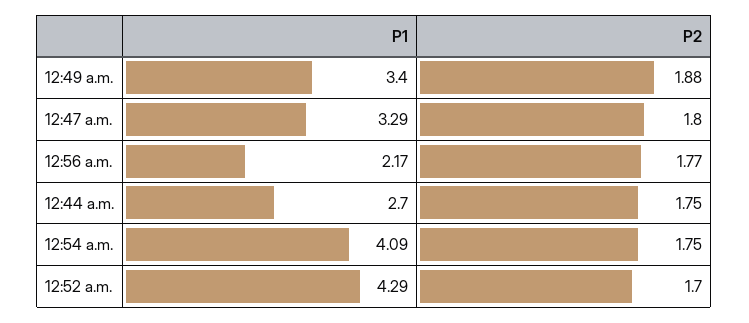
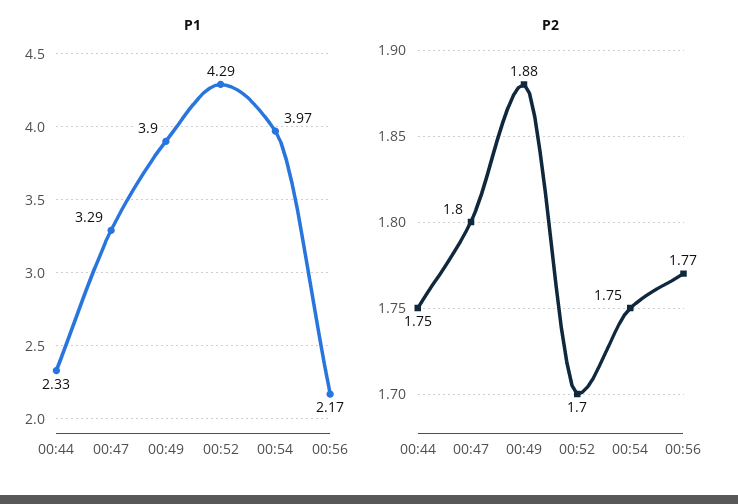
  {
    "P1": {
-     "12:49 a.m.": 3.4,
+     "12:49 a.m.": 3.9,
      "12:47 a.m.": 3.29,
      "12:56 a.m.": 2.17,
-     "12:44 a.m.": 2.7,
+     "12:44 a.m.": 2.33,
-     "12:54 a.m.": 4.09,
+     "12:54 a.m.": 3.97,
      "12:52 a.m.": 4.29
    },
    "P2": {
      "12:49 a.m.": 1.88,
      "12:47 a.m.": 1.8,
      "12:56 a.m.": 1.77,
      "12:44 a.m.": 1.75,
      "12:54 a.m.": 1.75,
      "12:52 a.m.": 1.7
    }
  }

